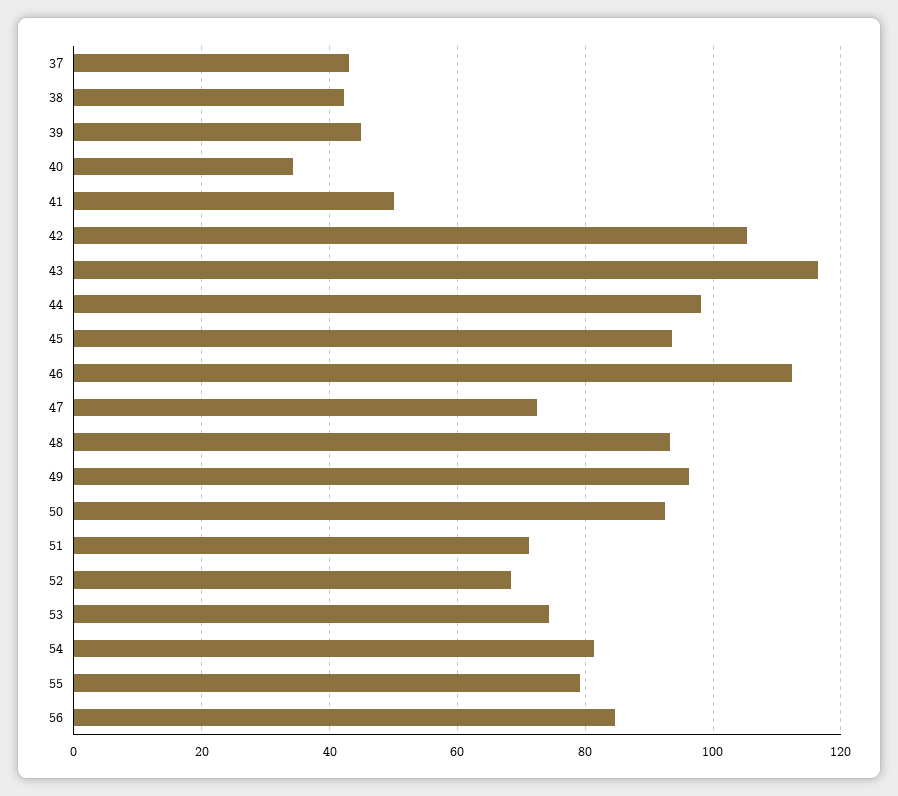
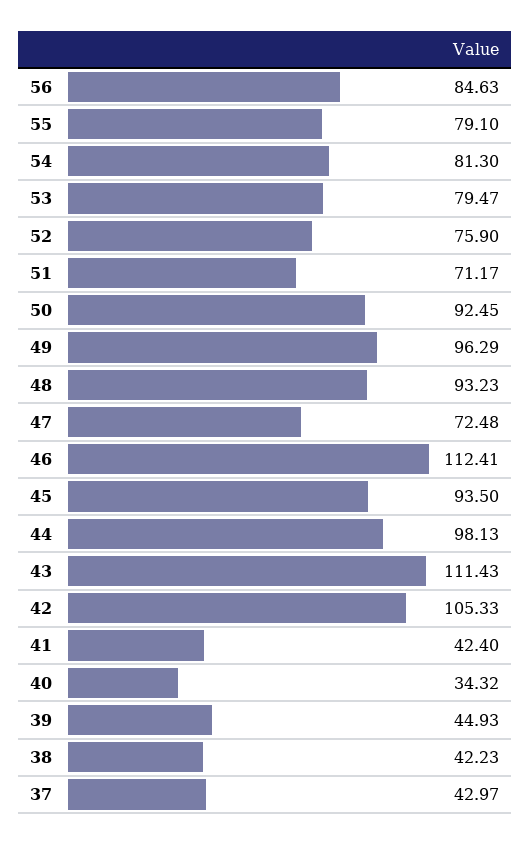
  {
    "37": 42.97,
    "38": 42.23,
    "39": 44.93,
    "40": 34.32,
-   "41": 50,
+   "41": 42.4,
    "42": 105.33,
-   "43": 116,
+   "43": 111.43,
    "44": 98.13,
    "45": 93.5,
    "46": 112.41,
    "47": 72.48,
    "48": 93.23,
    "49": 96.29,
    "50": 92.45,
    "51": 71.17,
-   "52": 68,
+   "52": 75.9,
-   "53": 74,
+   "53": 79.47,
    "54": 81.3,
    "55": 79.1,
    "56": 84.63
  }

